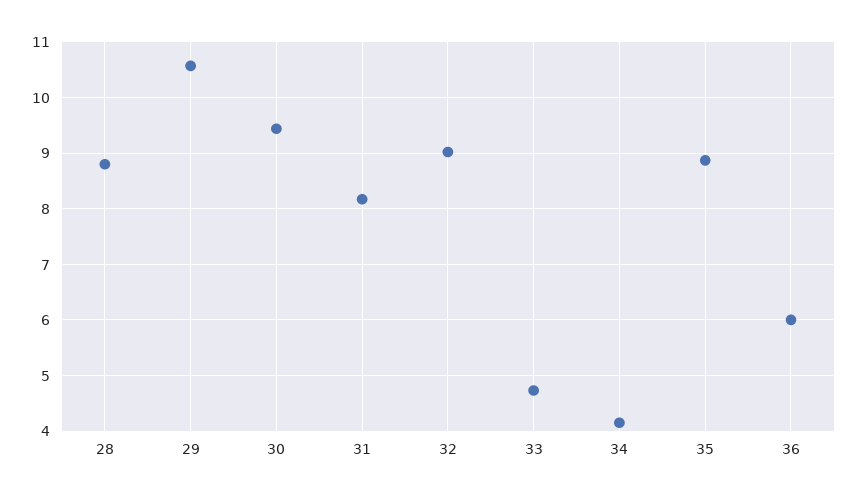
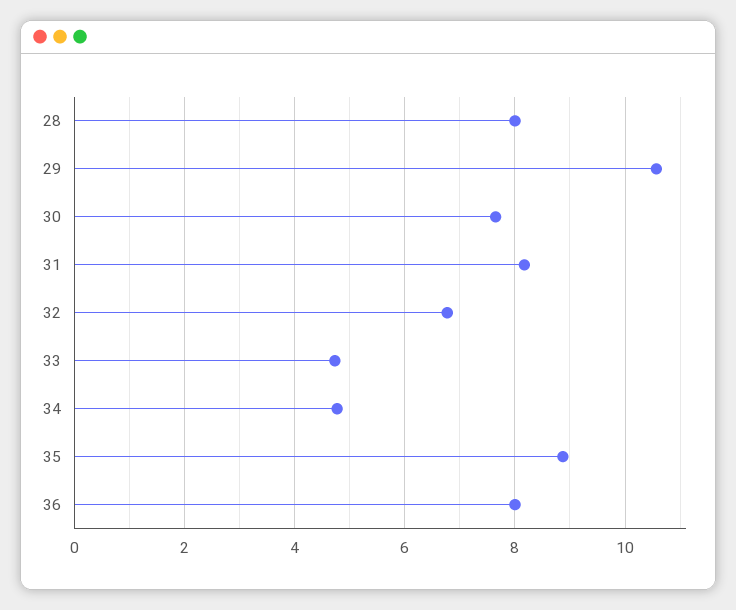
  {
-   "28": 8.8,
+   "28": 8,
    "29": 10.6,
-   "30": 9.4,
+   "30": 7.6,
    "31": 8.2,
-   "32": 9,
+   "32": 6.8,
    "33": 4.8,
-   "34": 4.2,
+   "34": 4.8,
    "35": 8.8,
-   "36": 6
+   "36": 8
  }

